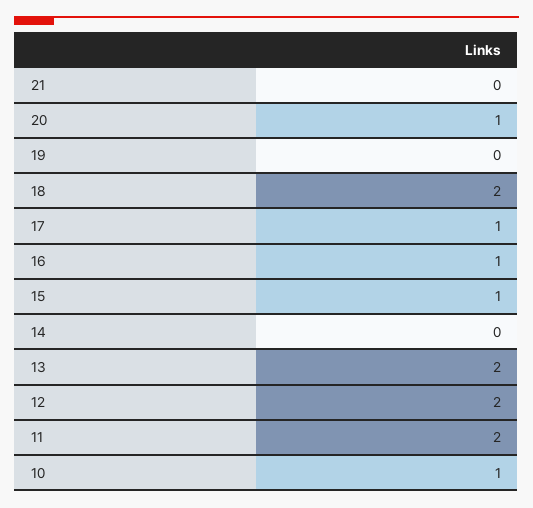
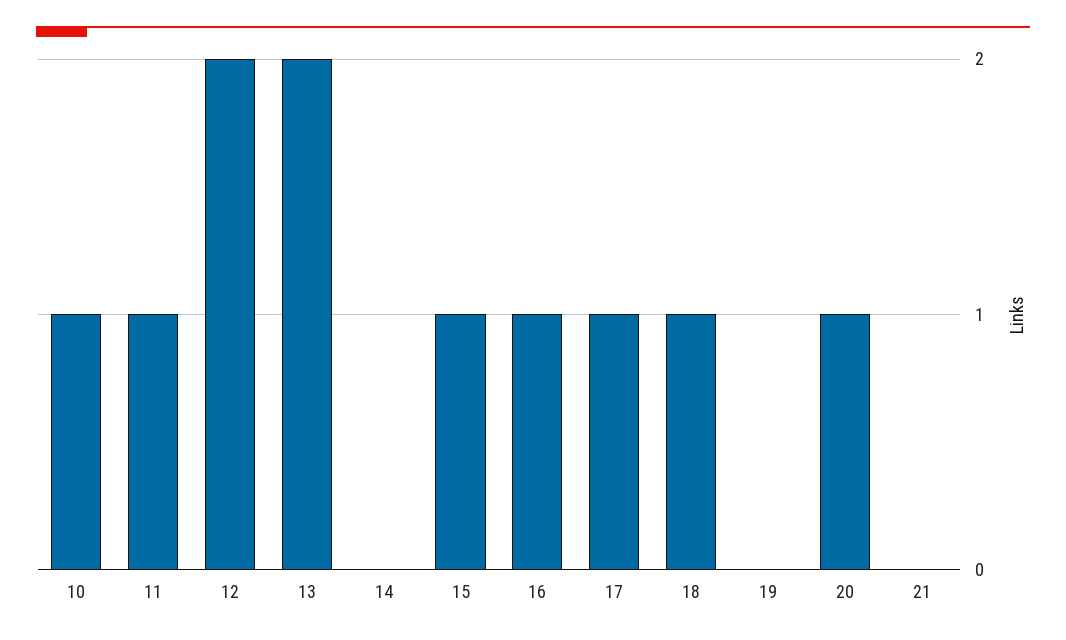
  {
    "21": 0,
    "20": 1,
    "19": 0,
-   "18": 2,
+   "18": 1,
    "17": 1,
    "16": 1,
    "15": 1,
    "14": 0,
    "13": 2,
    "12": 2,
-   "11": 2,
+   "11": 1,
    "10": 1
  }

